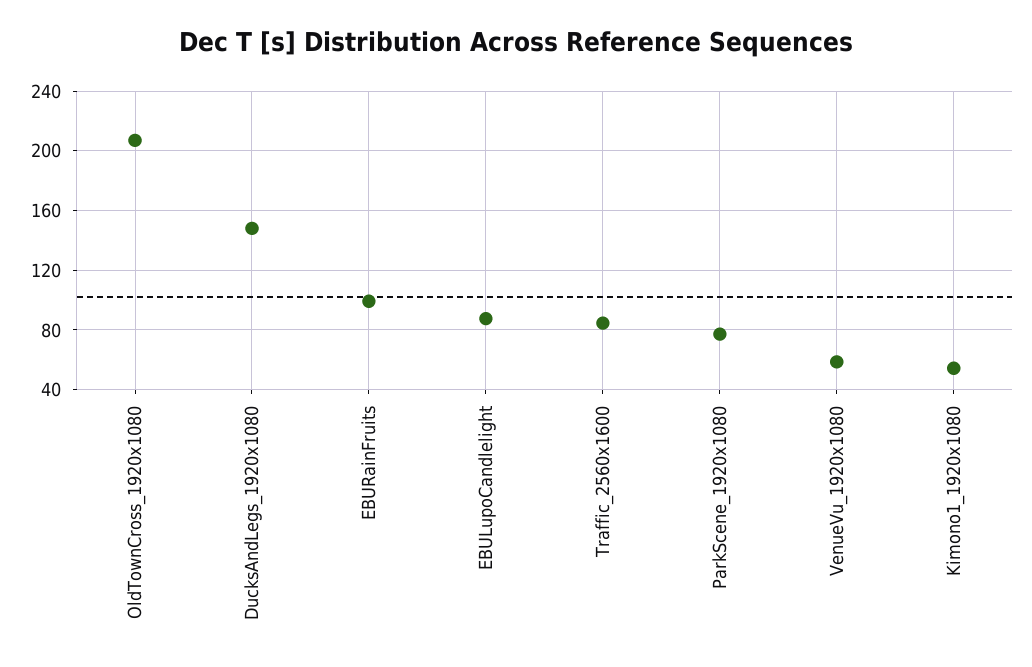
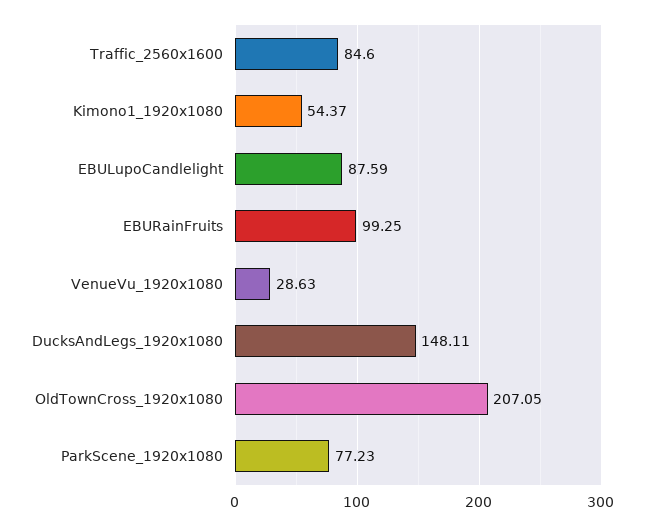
  {
    "OldTownCross_1920x1080": 207.05,
    "DucksAndLegs_1920x1080": 148.11,
    "EBURainFruits": 99.25,
    "EBULupoCandlelight": 87.59,
    "Traffic_2560x1600": 84.6,
    "ParkScene_1920x1080": 77.23,
-   "VenueVu_1920x1080": 60,
+   "VenueVu_1920x1080": 28.63,
    "Kimono1_1920x1080": 54.37
  }

